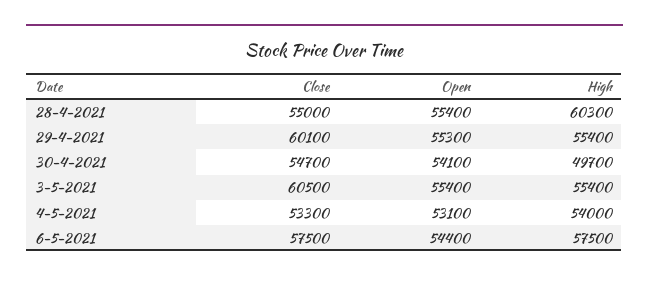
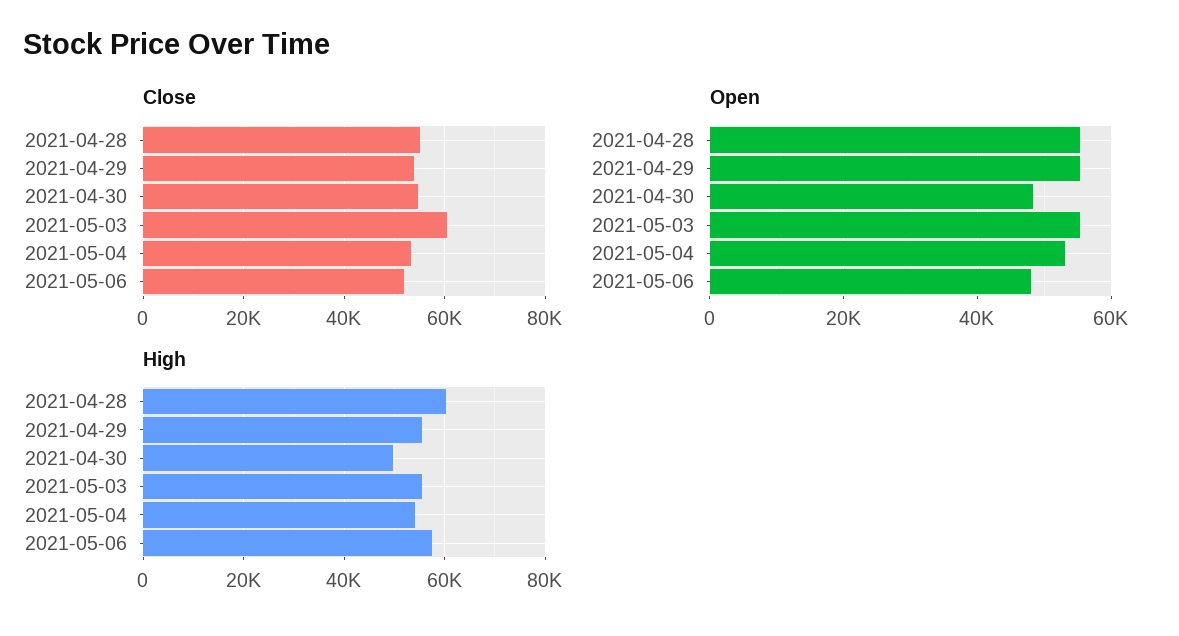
  {
    "Close": {
      "28-4-2021": 55000,
-     "29-4-2021": 60100,
+     "29-4-2021": 54000,
      "30-4-2021": 54700,
      "3-5-2021": 60500,
      "4-5-2021": 53300,
-     "6-5-2021": 57500
+     "6-5-2021": 52000
    },
    "Open": {
      "28-4-2021": 55400,
      "29-4-2021": 55300,
-     "30-4-2021": 54100,
+     "30-4-2021": 48000,
      "3-5-2021": 55400,
      "4-5-2021": 53100,
-     "6-5-2021": 54400
+     "6-5-2021": 48000
    },
    "High": {
      "28-4-2021": 60300,
      "29-4-2021": 55400,
      "30-4-2021": 49700,
      "3-5-2021": 55400,
      "4-5-2021": 54000,
      "6-5-2021": 57500
    }
  }

